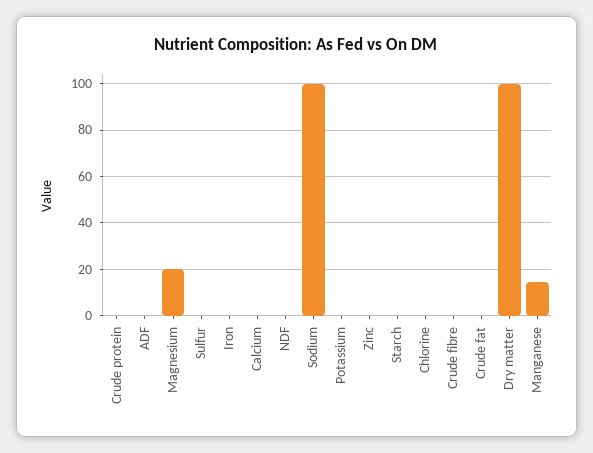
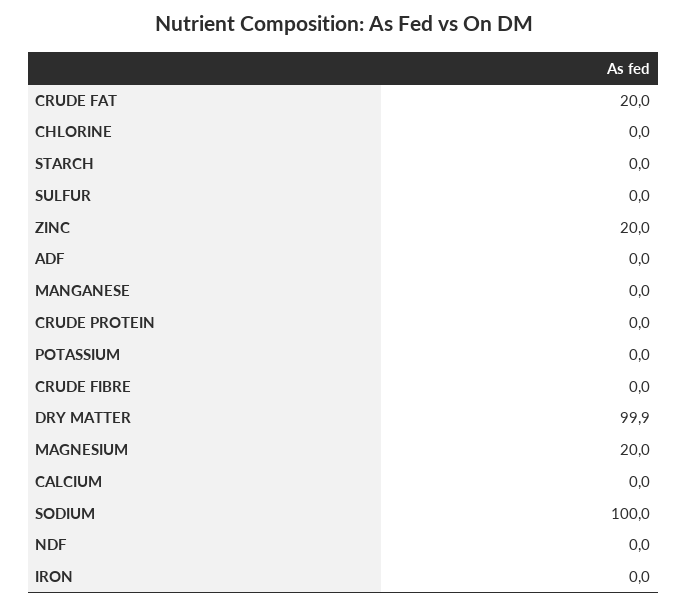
  {
    "Crude protein": 0,
    "ADF": 0,
    "Magnesium": 20,
    "Sulfur": 0,
    "Iron": 0,
    "Calcium": 0,
    "NDF": 0,
    "Sodium": 100,
    "Potassium": 0,
-   "Zinc": 0,
+   "Zinc": 20,
    "Starch": 0,
    "Chlorine": 0,
    "Crude fibre": 0,
-   "Crude fat": 0,
+   "Crude fat": 20,
    "Dry matter": 99.9,
-   "Manganese": 15
+   "Manganese": 0
  }

